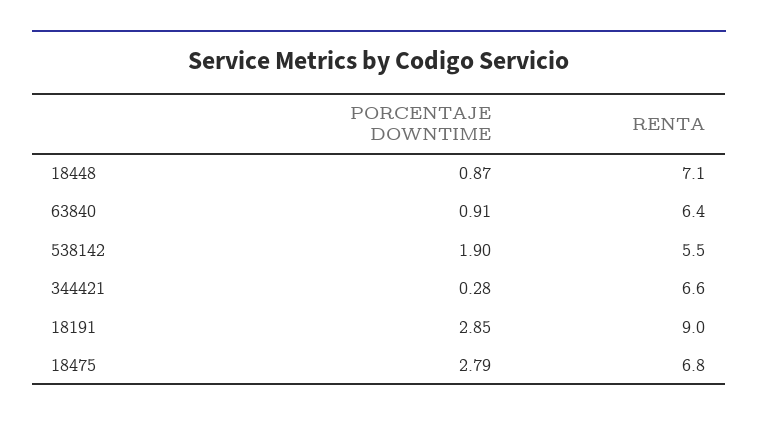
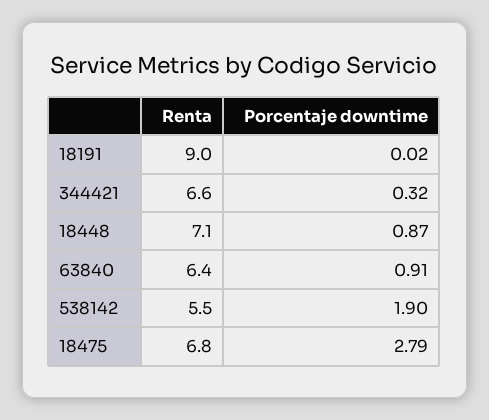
  {
    "PORCENTAJE DOWNTIME": {
      "18448": 0.87,
      "63840": 0.91,
      "538142": 1.9,
-     "344421": 0.28,
+     "344421": 0.32,
-     "18191": 2.85,
+     "18191": 0.02,
      "18475": 2.79
    },
    "RENTA": {
      "18448": 7.1,
      "63840": 6.4,
      "538142": 5.5,
      "344421": 6.6,
      "18191": 9,
      "18475": 6.8
    }
  }

